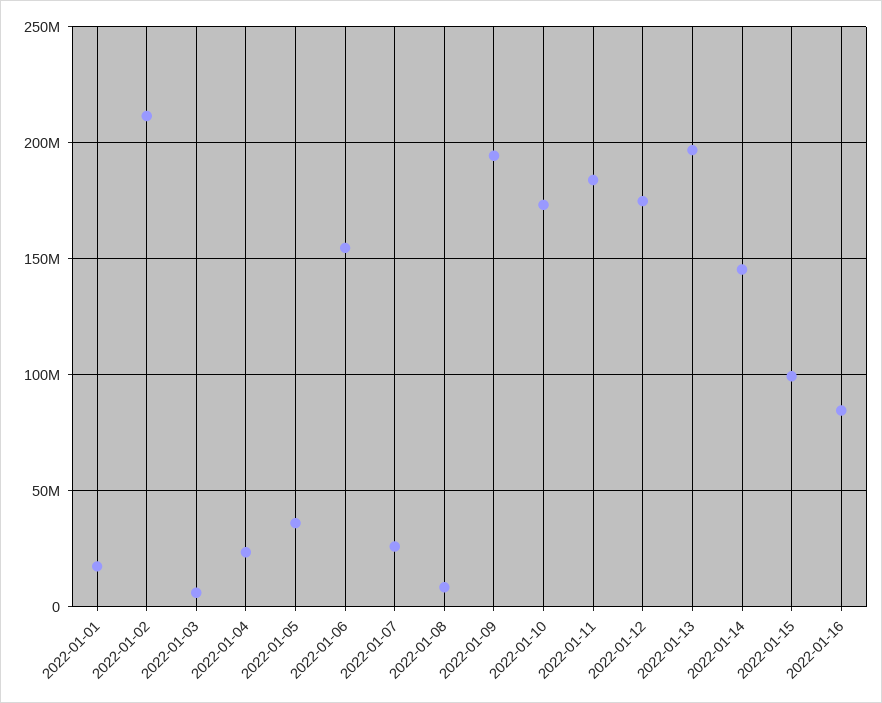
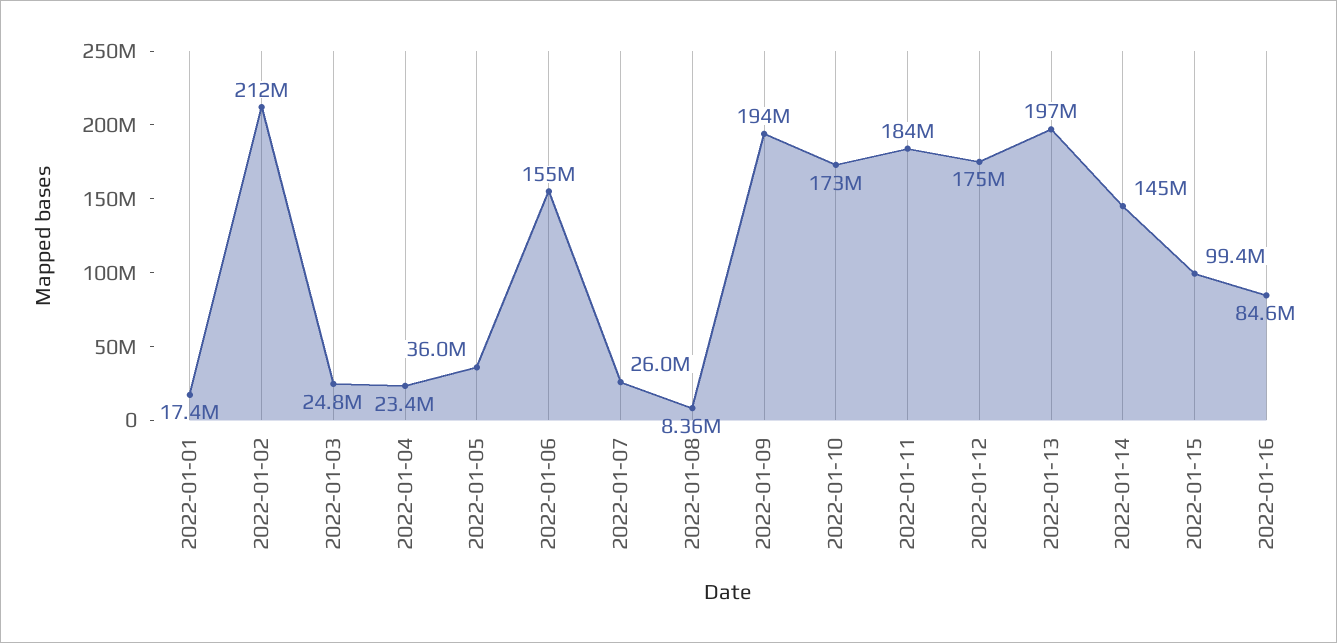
  {
    "2022-01-01": 17400000,
    "2022-01-02": 212000000,
-   "2022-01-03": 5000000,
+   "2022-01-03": 24800000,
    "2022-01-04": 23400000,
    "2022-01-05": 36000000,
    "2022-01-06": 155000000,
    "2022-01-07": 26000000,
    "2022-01-08": 8360000,
    "2022-01-09": 194000000,
    "2022-01-10": 173000000,
    "2022-01-11": 184000000,
    "2022-01-12": 175000000,
    "2022-01-13": 197000000,
    "2022-01-14": 145000000,
    "2022-01-15": 99400000,
    "2022-01-16": 84600000
  }

